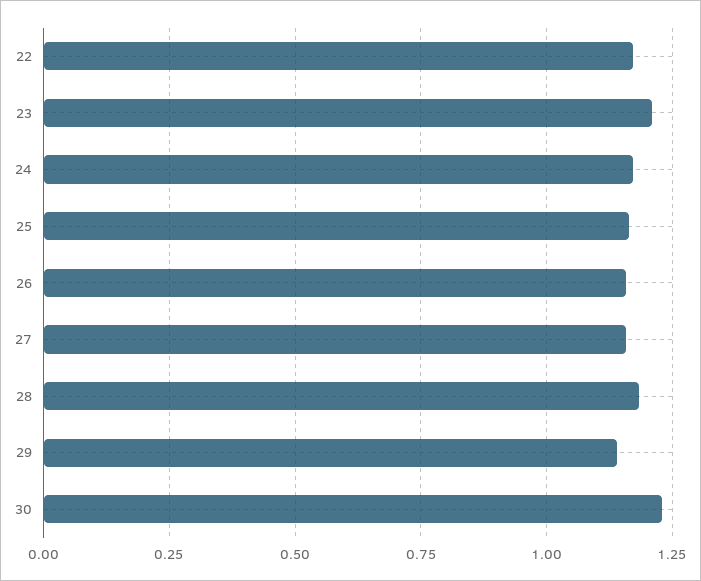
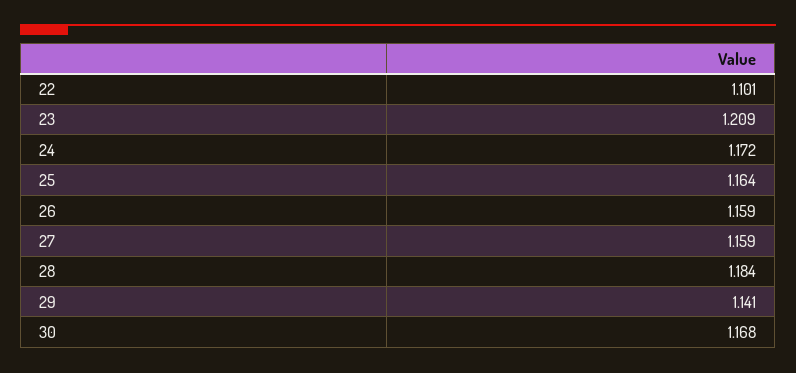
  {
-   "22": 1.175,
+   "22": 1.101,
    "23": 1.209,
    "24": 1.172,
    "25": 1.164,
    "26": 1.159,
    "27": 1.159,
    "28": 1.184,
    "29": 1.141,
-   "30": 1.225
+   "30": 1.168
  }

